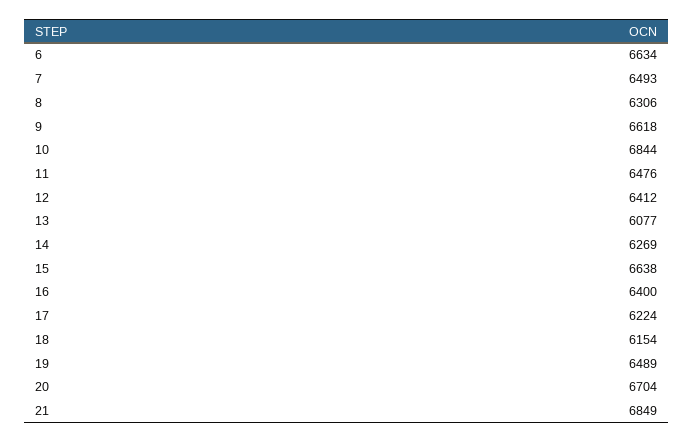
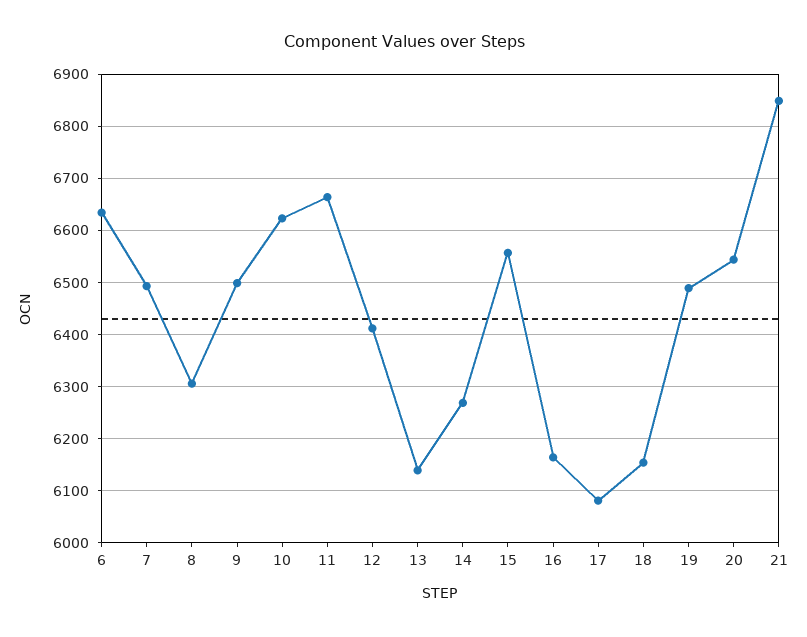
  {
    "6": 6634,
    "7": 6493,
    "8": 6306,
-   "9": 6618,
+   "9": 6500,
-   "10": 6844,
+   "10": 6620,
-   "11": 6476,
+   "11": 6660,
    "12": 6412,
-   "13": 6077,
+   "13": 6140,
    "14": 6269,
-   "15": 6638,
+   "15": 6560,
-   "16": 6400,
+   "16": 6160,
-   "17": 6224,
+   "17": 6080,
    "18": 6154,
    "19": 6489,
-   "20": 6704,
+   "20": 6540,
    "21": 6849
  }

